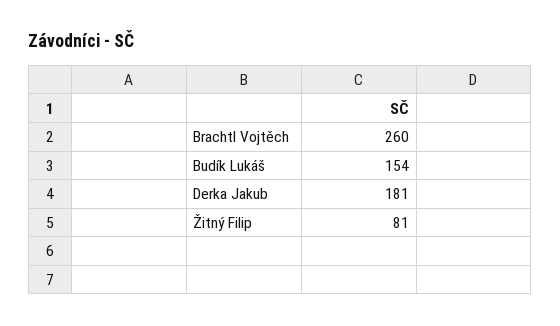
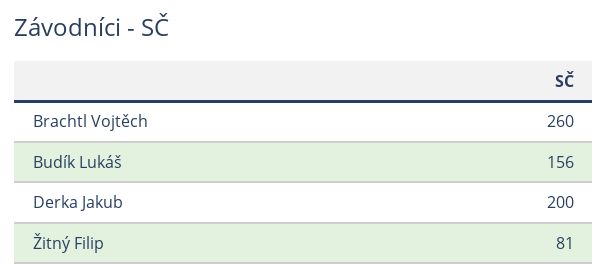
  {
    "Brachtl Vojtěch": 260,
-   "Budík Lukáš": 154,
+   "Budík Lukáš": 156,
-   "Derka Jakub": 181,
+   "Derka Jakub": 200,
    "Žitný Filip": 81
  }

